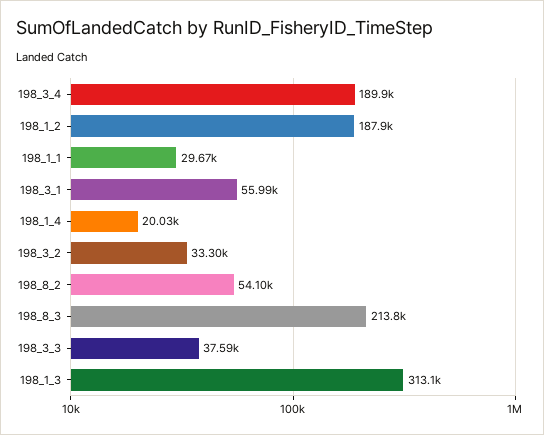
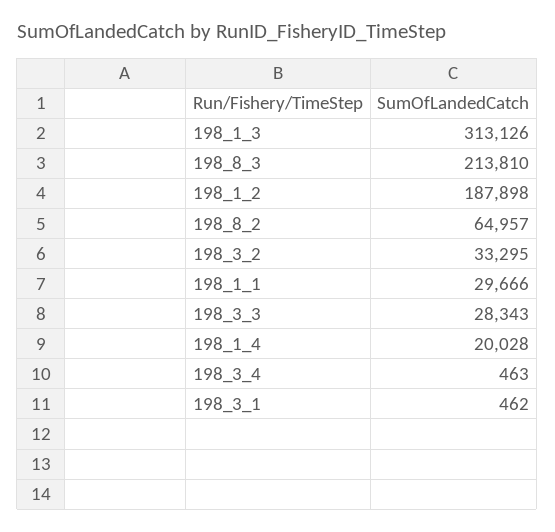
  {
-   "198_3_4": 189900,
+   "198_3_4": 463,
    "198_1_2": 187898,
    "198_1_1": 29666,
-   "198_3_1": 55990,
+   "198_3_1": 462,
    "198_1_4": 20028,
    "198_3_2": 33295,
-   "198_8_2": 54100,
+   "198_8_2": 64957,
    "198_8_3": 213810,
-   "198_3_3": 37590,
+   "198_3_3": 28343,
    "198_1_3": 313126
  }

